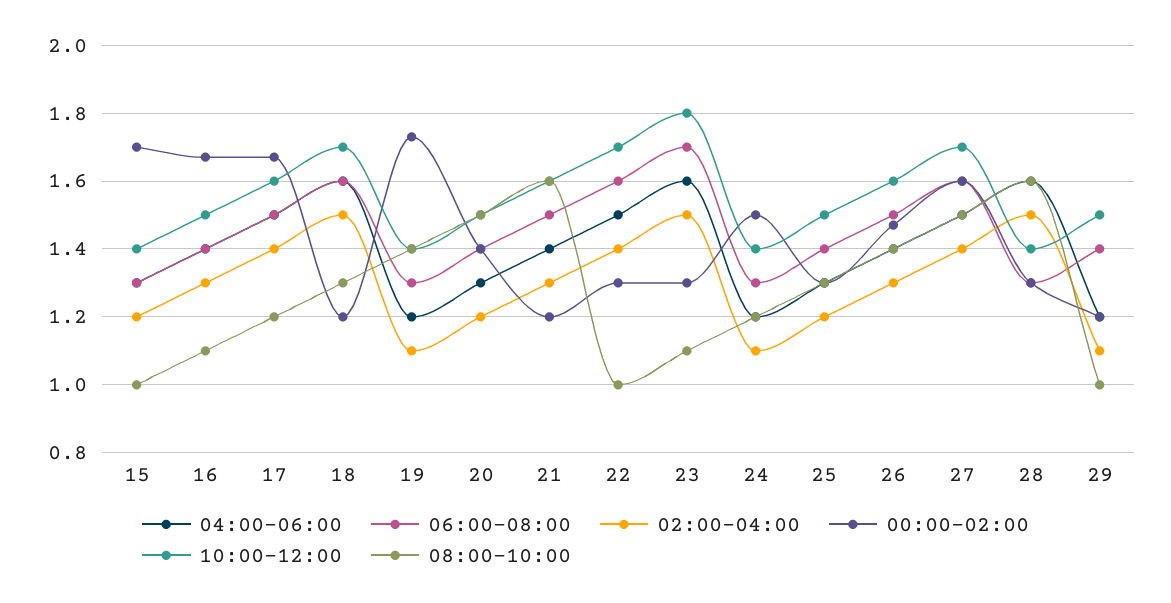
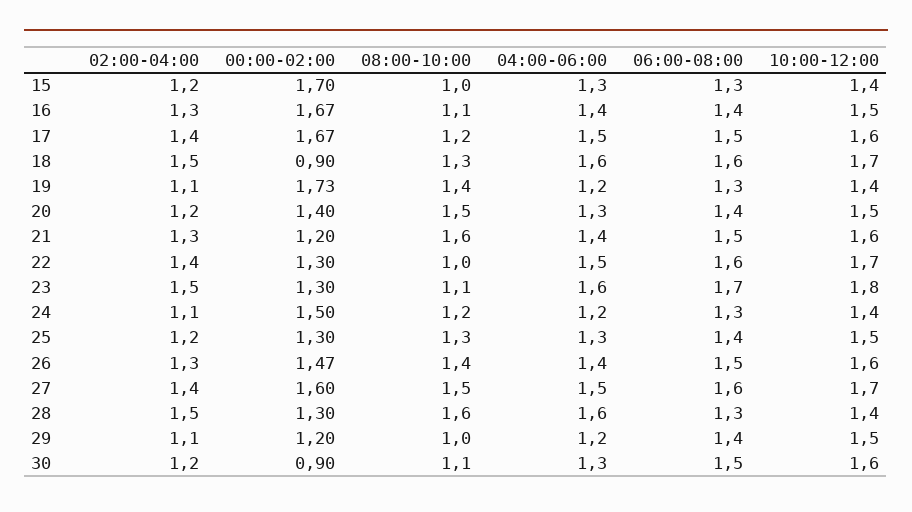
  {
    "04:00-06:00": {
      "15": 1.3,
      "16": 1.4,
      "17": 1.5,
      "18": 1.6,
      "19": 1.2,
      "20": 1.3,
      "21": 1.4,
      "22": 1.5,
      "23": 1.6,
      "24": 1.2,
      "25": 1.3,
      "26": 1.4,
      "27": 1.5,
      "28": 1.6,
-     "29": 1.2
+     "29": 1.2,
+     "30": 1.3
    },
    "06:00-08:00": {
      "15": 1.3,
      "16": 1.4,
      "17": 1.5,
      "18": 1.6,
      "19": 1.3,
      "20": 1.4,
      "21": 1.5,
      "22": 1.6,
      "23": 1.7,
      "24": 1.3,
      "25": 1.4,
      "26": 1.5,
      "27": 1.6,
      "28": 1.3,
-     "29": 1.4
+     "29": 1.4,
+     "30": 1.5
    },
    "02:00-04:00": {
      "15": 1.2,
      "16": 1.3,
      "17": 1.4,
      "18": 1.5,
      "19": 1.1,
      "20": 1.2,
      "21": 1.3,
      "22": 1.4,
      "23": 1.5,
      "24": 1.1,
      "25": 1.2,
      "26": 1.3,
      "27": 1.4,
      "28": 1.5,
-     "29": 1.1
+     "29": 1.1,
+     "30": 1.2
    },
    "00:00-02:00": {
      "15": 1.7,
      "16": 1.67,
      "17": 1.67,
-     "18": 1.2,
+     "18": 0.9,
      "19": 1.73,
      "20": 1.4,
      "21": 1.2,
      "22": 1.3,
      "23": 1.3,
      "24": 1.5,
      "25": 1.3,
      "26": 1.47,
      "27": 1.6,
      "28": 1.3,
-     "29": 1.2
+     "29": 1.2,
+     "30": 0.9
    },
    "10:00-12:00": {
      "15": 1.4,
      "16": 1.5,
      "17": 1.6,
      "18": 1.7,
      "19": 1.4,
      "20": 1.5,
      "21": 1.6,
      "22": 1.7,
      "23": 1.8,
      "24": 1.4,
      "25": 1.5,
      "26": 1.6,
      "27": 1.7,
      "28": 1.4,
-     "29": 1.5
+     "29": 1.5,
+     "30": 1.6
    },
    "08:00-10:00": {
      "15": 1,
      "16": 1.1,
      "17": 1.2,
      "18": 1.3,
      "19": 1.4,
      "20": 1.5,
      "21": 1.6,
      "22": 1,
      "23": 1.1,
      "24": 1.2,
      "25": 1.3,
      "26": 1.4,
      "27": 1.5,
      "28": 1.6,
-     "29": 1
+     "29": 1,
+     "30": 1.1
    }
  }

